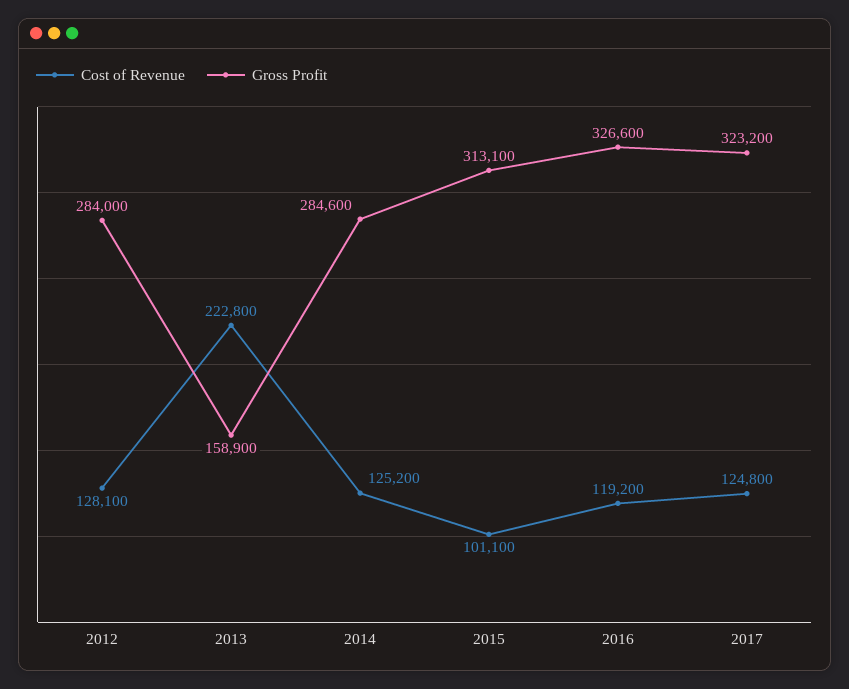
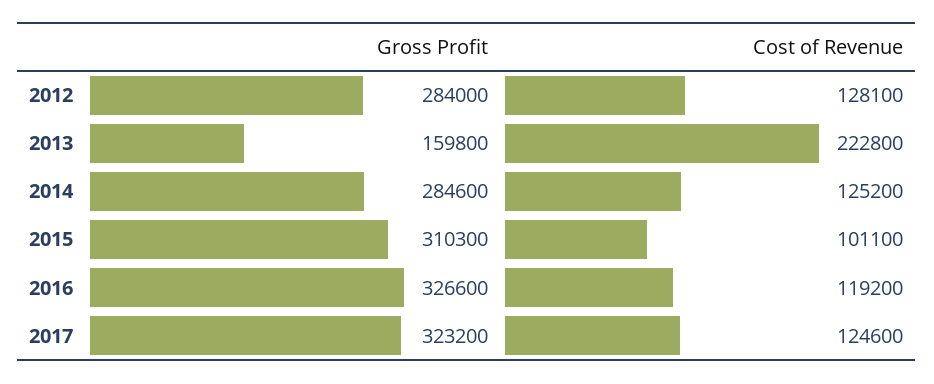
  {
    "Cost of Revenue": {
      "2012": 128100,
      "2013": 222800,
      "2014": 125200,
      "2015": 101100,
      "2016": 119200,
-     "2017": 124800
+     "2017": 124600
    },
    "Gross Profit": {
      "2012": 284000,
-     "2013": 158900,
+     "2013": 159800,
      "2014": 284600,
-     "2015": 313100,
+     "2015": 310300,
      "2016": 326600,
      "2017": 323200
    }
  }

